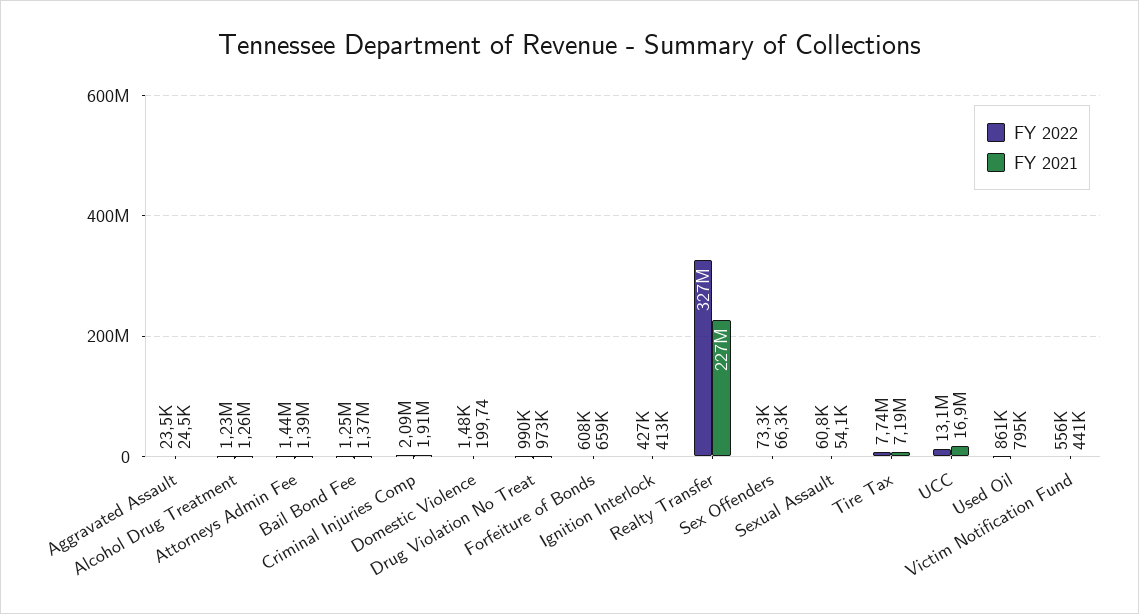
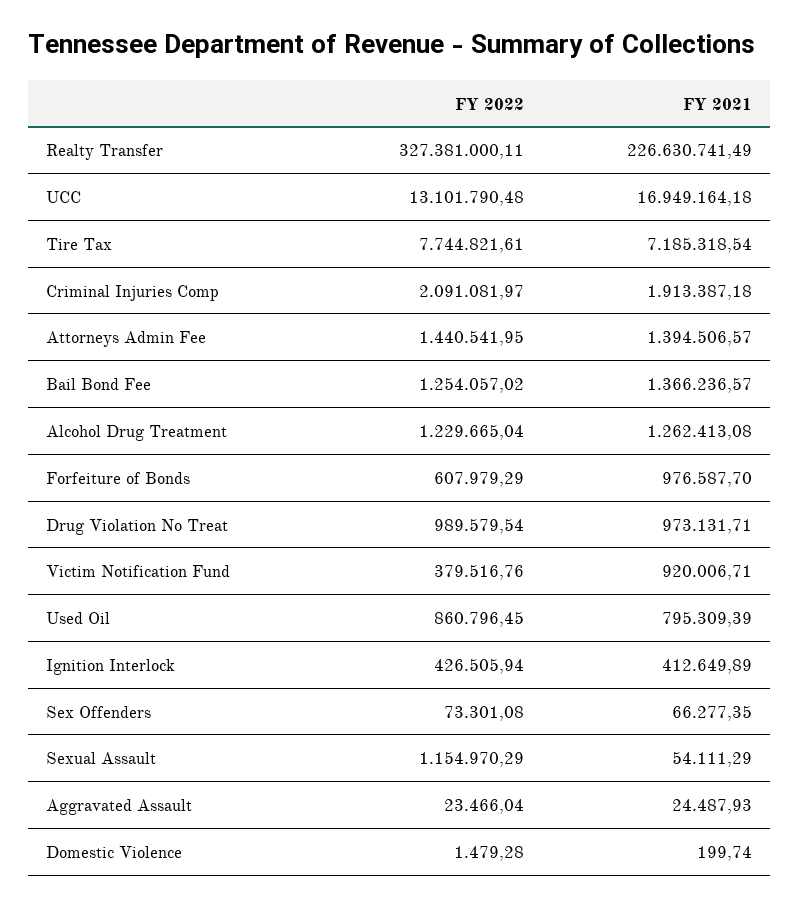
  {
    "FY 2022": {
      "Aggravated Assault": 23466.04,
      "Alcohol Drug Treatment": 1229665.04,
      "Attorneys Admin Fee": 1440541.95,
      "Bail Bond Fee": 1254057.02,
      "Criminal Injuries Comp": 2091081.97,
      "Domestic Violence": 1479.28,
      "Drug Violation No Treat": 989579.54,
      "Forfeiture of Bonds": 607979.29,
      "Ignition Interlock": 426505.94,
      "Realty Transfer": 327381000.11,
      "Sex Offenders": 73301.08,
-     "Sexual Assault": 60800,
+     "Sexual Assault": 1154970.29,
      "Tire Tax": 7744821.61,
      "UCC": 13101790.48,
      "Used Oil": 860796.45,
-     "Victim Notification Fund": 556000
+     "Victim Notification Fund": 379516.76
    },
    "FY 2021": {
      "Aggravated Assault": 24487.93,
      "Alcohol Drug Treatment": 1262413.08,
      "Attorneys Admin Fee": 1394506.57,
      "Bail Bond Fee": 1366236.57,
      "Criminal Injuries Comp": 1913387.18,
      "Domestic Violence": 199.74,
      "Drug Violation No Treat": 973131.71,
-     "Forfeiture of Bonds": 659000,
+     "Forfeiture of Bonds": 976587.7,
      "Ignition Interlock": 412649.89,
      "Realty Transfer": 226630741.49,
      "Sex Offenders": 66277.35,
      "Sexual Assault": 54111.29,
      "Tire Tax": 7185318.54,
      "UCC": 16949164.18,
      "Used Oil": 795309.39,
-     "Victim Notification Fund": 441000
+     "Victim Notification Fund": 920006.71
    }
  }

